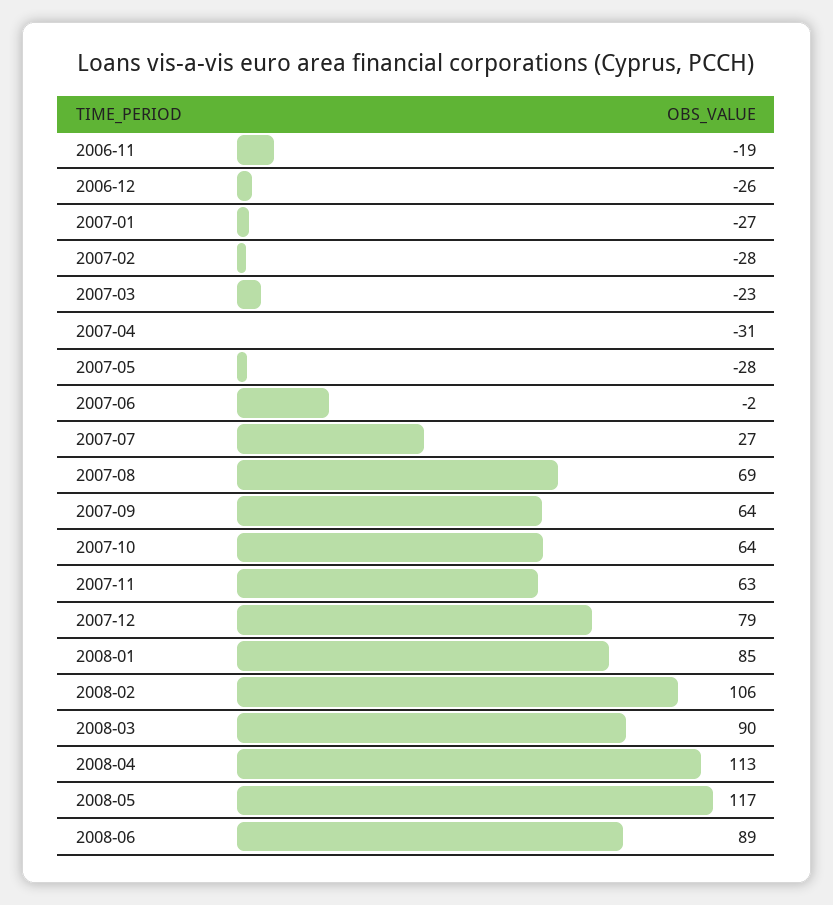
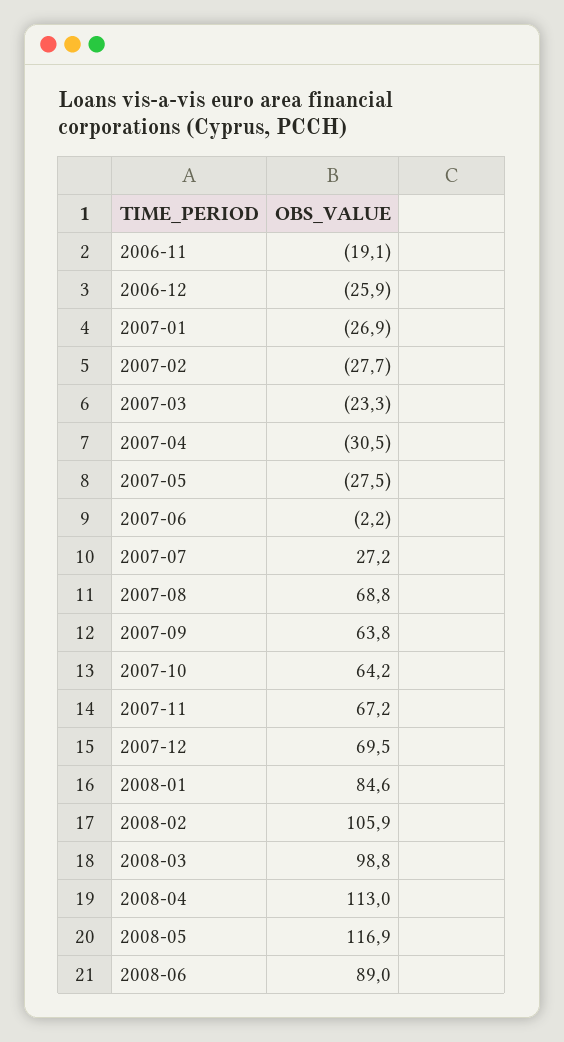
  {
    "2006-11": -19.1,
    "2006-12": -25.9,
    "2007-01": -26.9,
    "2007-02": -27.7,
    "2007-03": -23.3,
    "2007-04": -30.5,
    "2007-05": -27.5,
    "2007-06": -2.2,
    "2007-07": 27.2,
    "2007-08": 68.8,
    "2007-09": 63.8,
    "2007-10": 64.2,
-   "2007-11": 63,
+   "2007-11": 67.2,
-   "2007-12": 79,
+   "2007-12": 69.5,
    "2008-01": 84.6,
    "2008-02": 105.9,
-   "2008-03": 90,
+   "2008-03": 98.8,
    "2008-04": 113,
    "2008-05": 116.9,
    "2008-06": 89
  }

